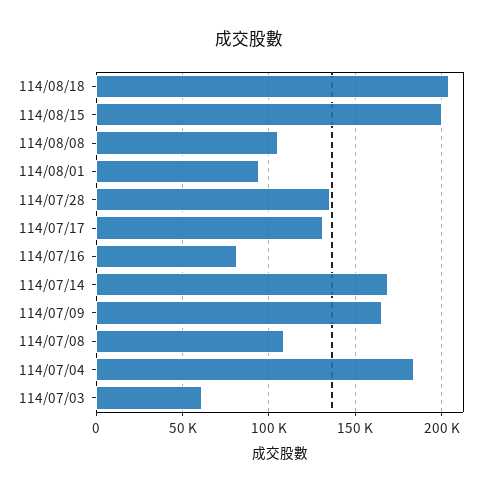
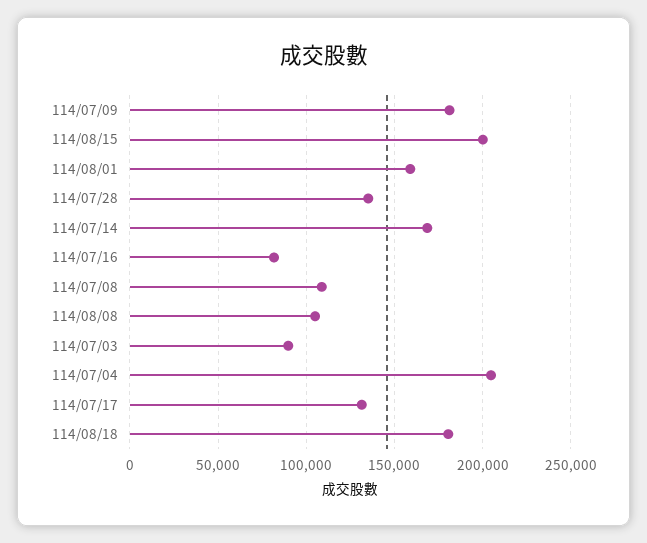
  {
-   "114/08/18": 205000,
+   "114/08/18": 180000,
    "114/08/15": 200000,
    "114/08/08": 105000,
-   "114/08/01": 95000,
+   "114/08/01": 160000,
    "114/07/28": 135000,
    "114/07/17": 130000,
    "114/07/16": 80000,
    "114/07/14": 170000,
-   "114/07/09": 165000,
+   "114/07/09": 180000,
    "114/07/08": 110000,
-   "114/07/04": 185000,
+   "114/07/04": 205000,
-   "114/07/03": 60000
+   "114/07/03": 90000
  }

